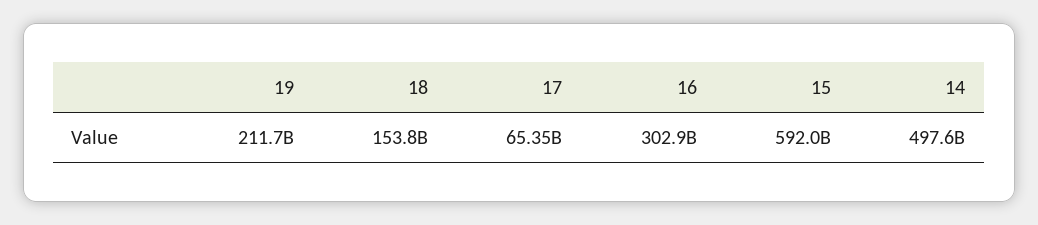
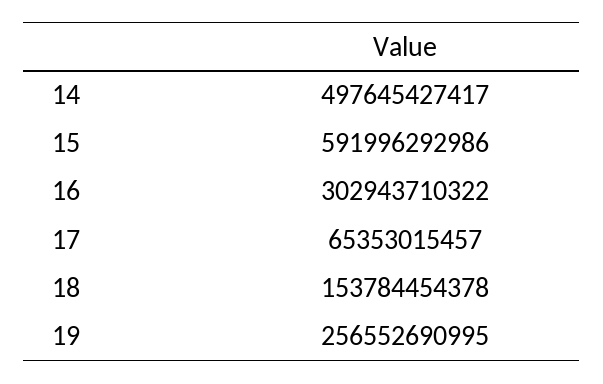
  {
-   "19": 211700000000,
+   "19": 256552690995,
    "18": 153784454378,
    "17": 65353015457,
    "16": 302943710322,
    "15": 591996292986,
    "14": 497645427417
  }

